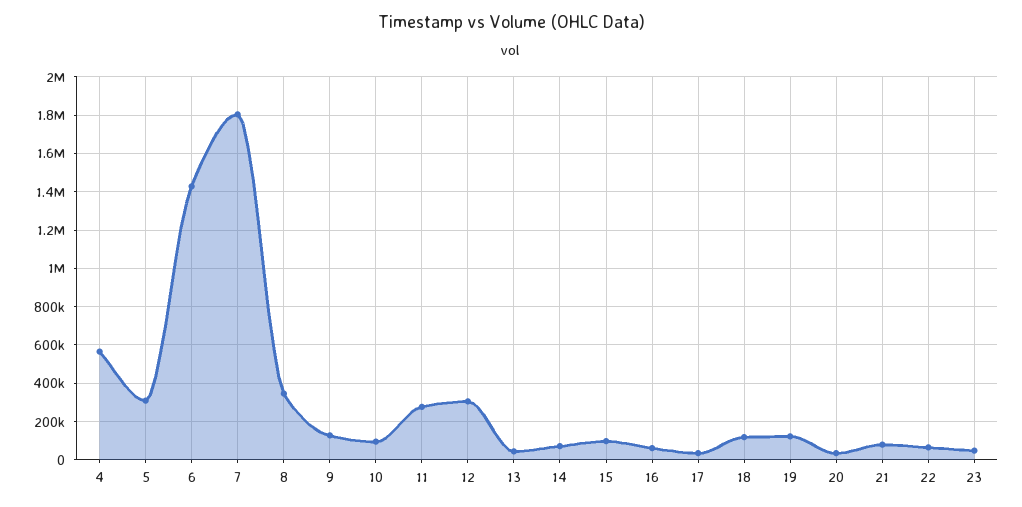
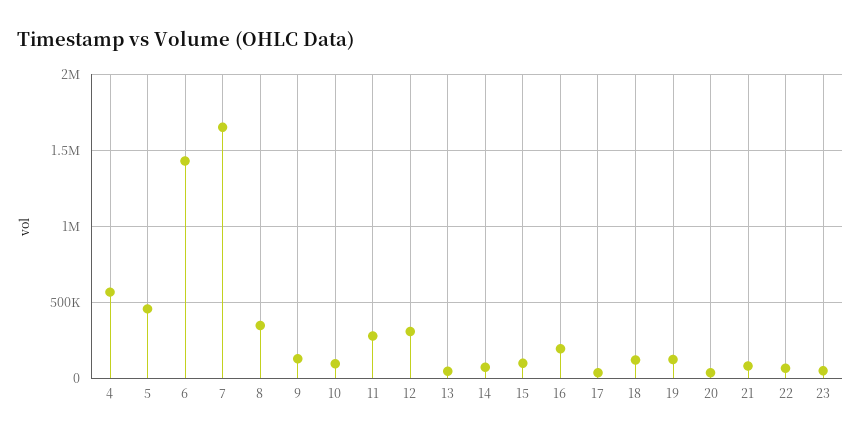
  {
    "4": 550000,
-   "5": 300000,
+   "5": 450000,
    "6": 1450000,
-   "7": 1800000,
+   "7": 1650000,
    "8": 350000,
    "9": 150000,
    "10": 100000,
    "11": 300000,
    "12": 300000,
    "13": 50000,
    "14": 50000,
    "15": 100000,
-   "16": 50000,
+   "16": 200000,
    "17": 50000,
    "18": 100000,
    "19": 100000,
    "20": 50000,
    "21": 100000,
    "22": 50000,
    "23": 50000
  }

